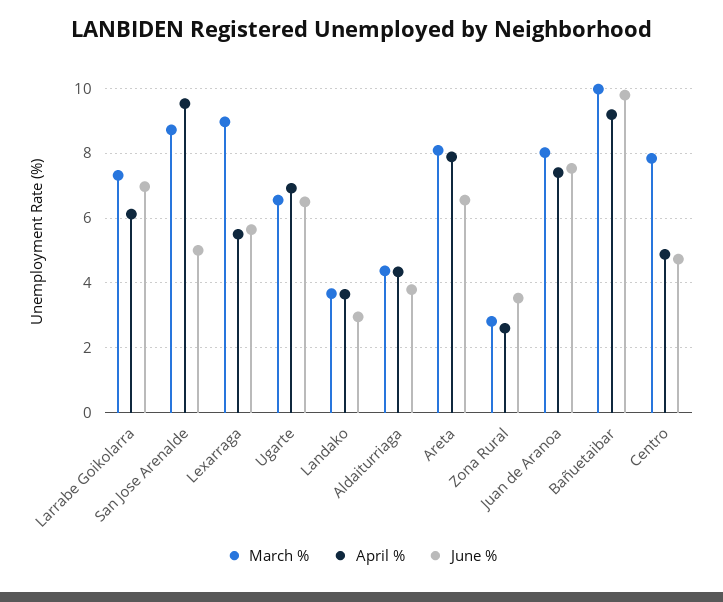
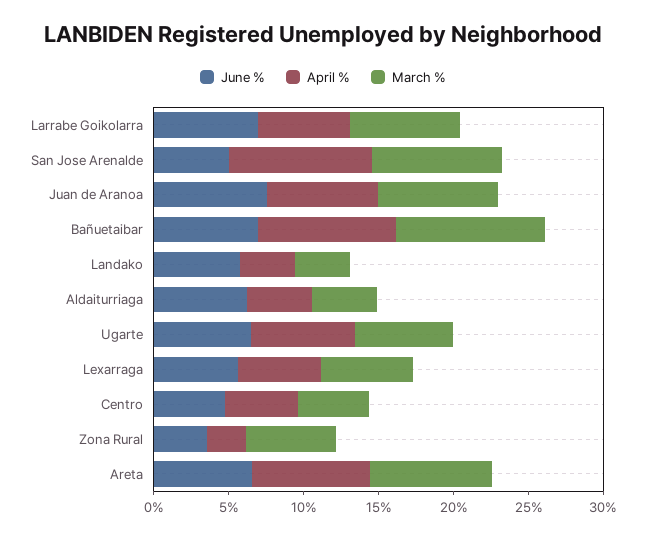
  {
    "March %": {
      "Larrabe Goikolarra": 7.4,
      "San Jose Arenalde": 8.8,
-     "Lexarraga": 9,
+     "Lexarraga": 6,
      "Ugarte": 6.6,
      "Landako": 3.6,
      "Aldaiturriaga": 4.4,
      "Areta": 8,
-     "Zona Rural": 2.8,
+     "Zona Rural": 6,
      "Juan de Aranoa": 8,
      "Bañuetaibar": 10,
-     "Centro": 7.8
+     "Centro": 5
    },
    "April %": {
      "Larrabe Goikolarra": 6.2,
      "San Jose Arenalde": 9.6,
      "Lexarraga": 5.6,
      "Ugarte": 7,
      "Landako": 3.6,
      "Aldaiturriaga": 4.4,
      "Areta": 7.8,
      "Zona Rural": 2.6,
      "Juan de Aranoa": 7.4,
      "Bañuetaibar": 9.2,
      "Centro": 4.8
    },
    "June %": {
      "Larrabe Goikolarra": 7,
      "San Jose Arenalde": 5,
      "Lexarraga": 5.6,
      "Ugarte": 6.6,
-     "Landako": 3,
+     "Landako": 6,
-     "Aldaiturriaga": 3.8,
+     "Aldaiturriaga": 6,
      "Areta": 6.6,
      "Zona Rural": 3.6,
      "Juan de Aranoa": 7.6,
-     "Bañuetaibar": 9.8,
+     "Bañuetaibar": 7,
      "Centro": 4.8
    }
  }

